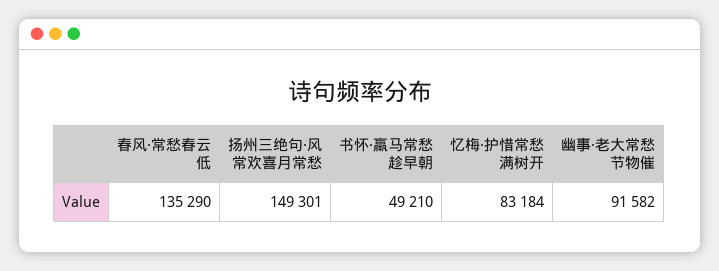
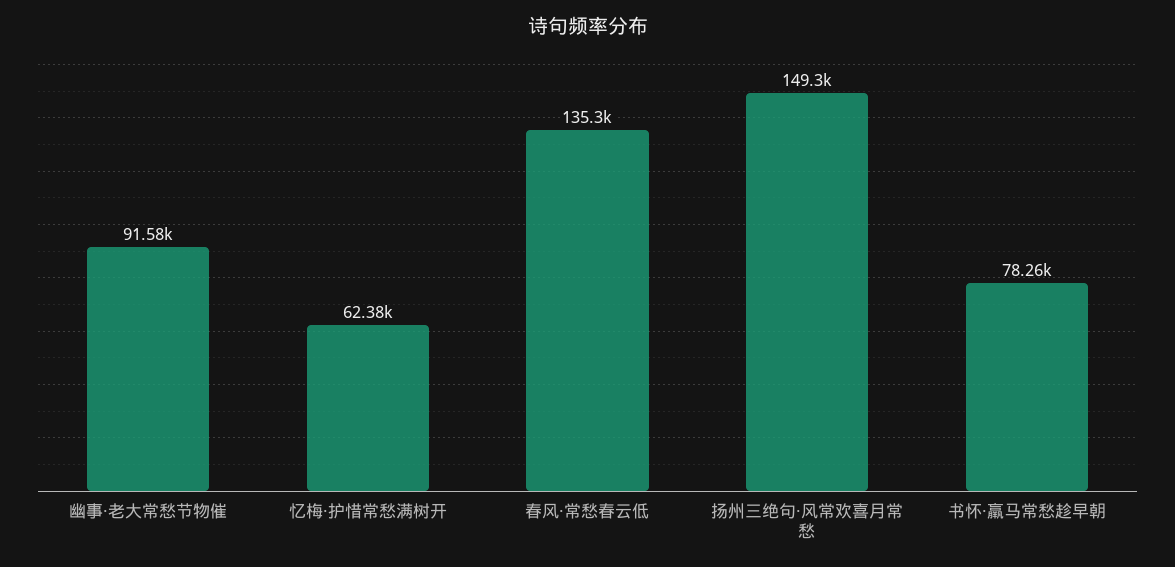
  {
    "春风·常愁春云低": 135290,
    "扬州三绝句·风常欢喜月常愁": 149301,
-   "书怀·羸马常愁趁早朝": 49210,
+   "书怀·羸马常愁趁早朝": 78260,
-   "忆梅·护惜常愁满树开": 83184,
+   "忆梅·护惜常愁满树开": 62380,
    "幽事·老大常愁节物催": 91582
  }

